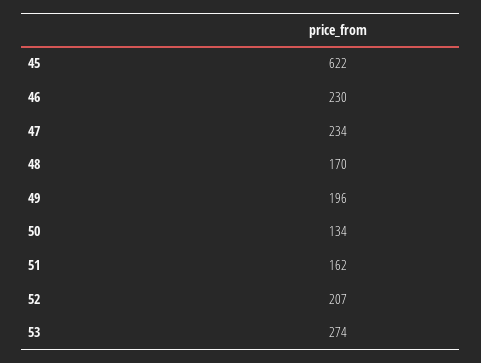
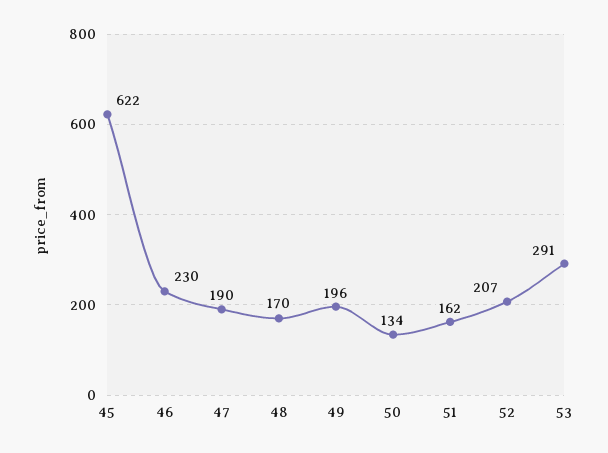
  {
    "45": 622,
    "46": 230,
-   "47": 234,
+   "47": 190,
    "48": 170,
    "49": 196,
    "50": 134,
    "51": 162,
    "52": 207,
-   "53": 274
+   "53": 291
  }

